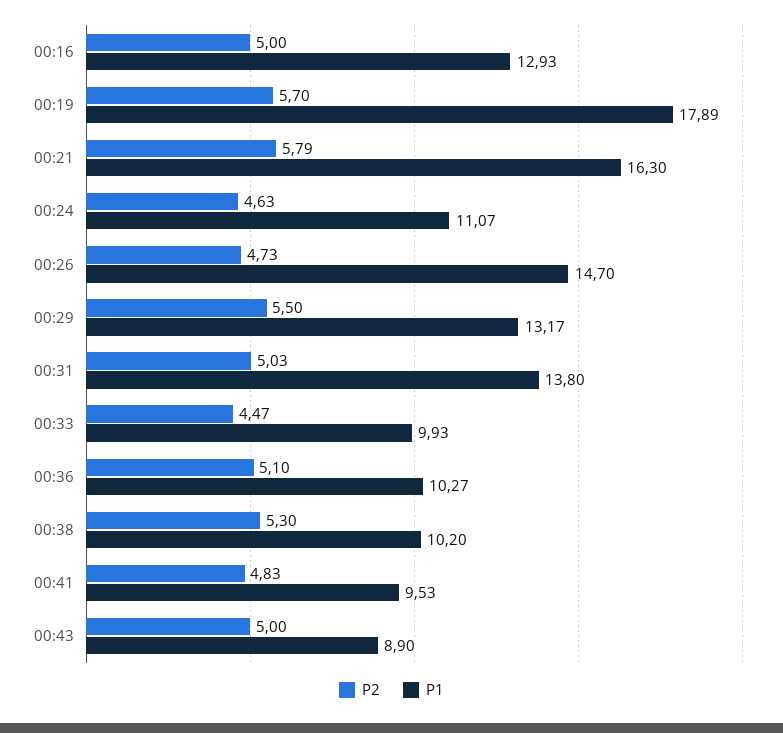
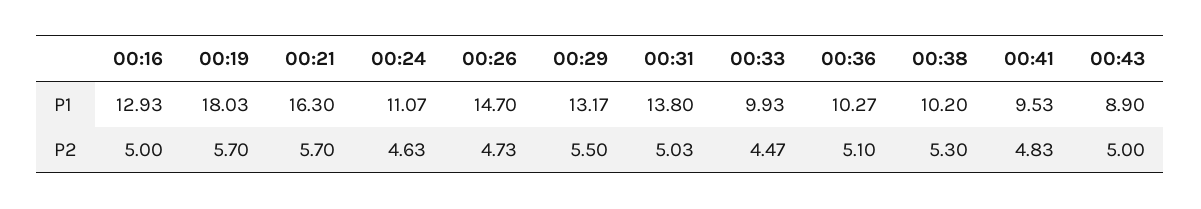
  {
    "P2": {
      "00:16": 5,
      "00:19": 5.7,
-     "00:21": 5.79,
+     "00:21": 5.7,
      "00:24": 4.63,
      "00:26": 4.73,
      "00:29": 5.5,
      "00:31": 5.03,
      "00:33": 4.47,
      "00:36": 5.1,
      "00:38": 5.3,
      "00:41": 4.83,
      "00:43": 5
    },
    "P1": {
      "00:16": 12.93,
-     "00:19": 17.89,
+     "00:19": 18.03,
      "00:21": 16.3,
      "00:24": 11.07,
      "00:26": 14.7,
      "00:29": 13.17,
      "00:31": 13.8,
      "00:33": 9.93,
      "00:36": 10.27,
      "00:38": 10.2,
      "00:41": 9.53,
      "00:43": 8.9
    }
  }

